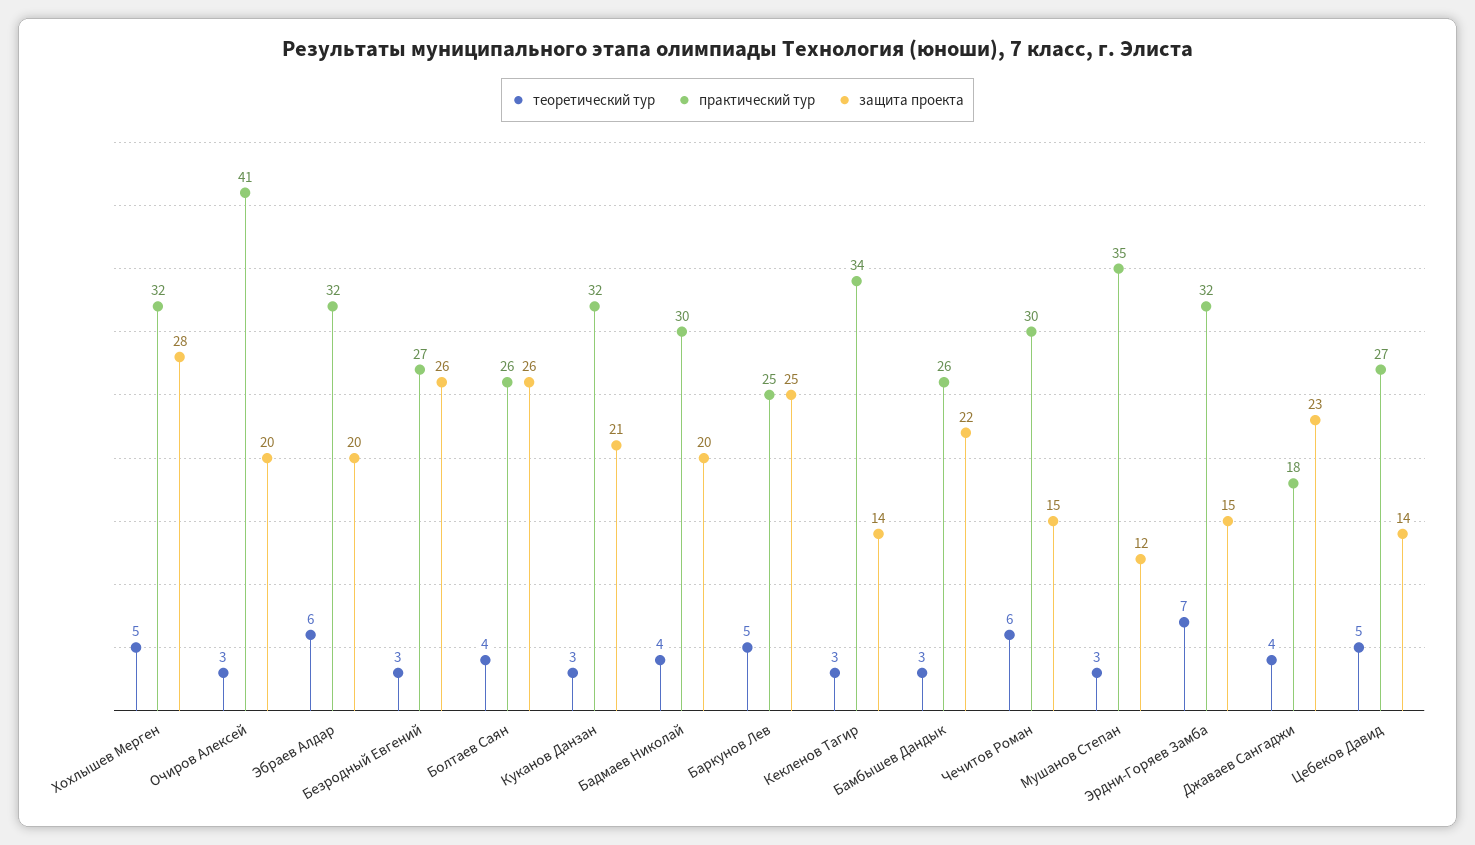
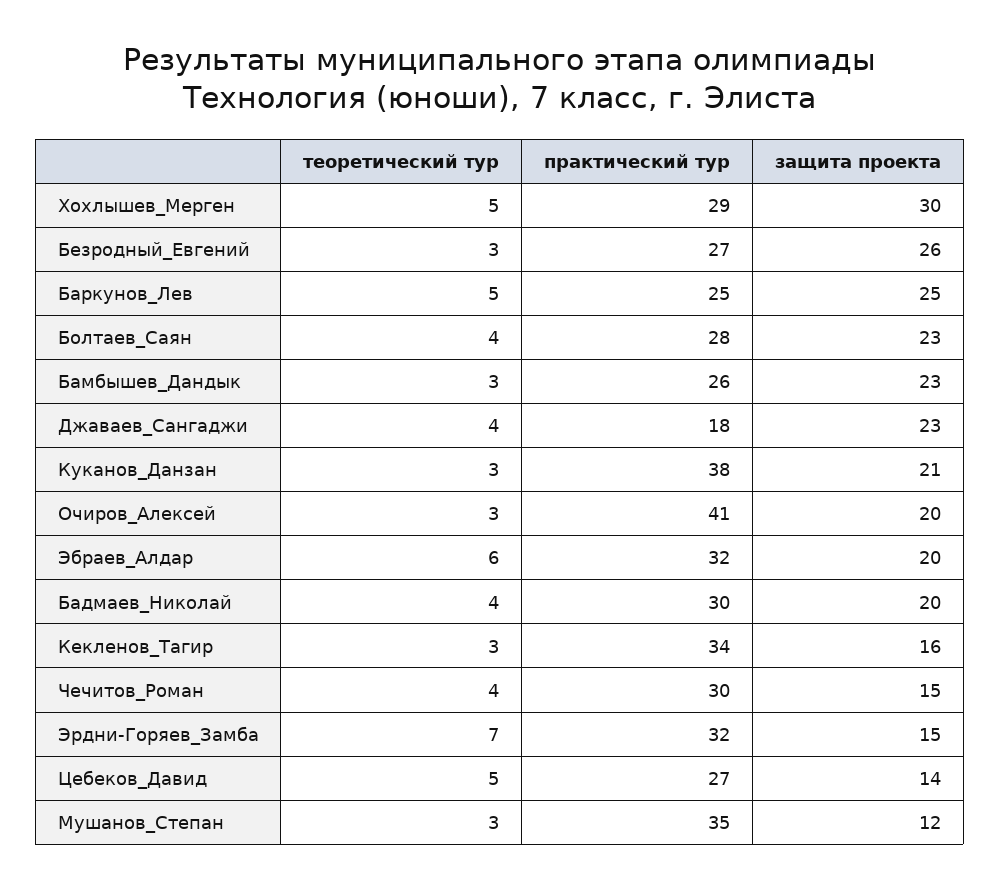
  {
    "теоретический тур": {
      "Хохлышев Мерген": 5,
      "Очиров Алексей": 3,
      "Эбраев Алдар": 6,
      "Безродный Евгений": 3,
      "Болтаев Саян": 4,
      "Куканов Данзан": 3,
      "Бадмаев Николай": 4,
      "Баркунов Лев": 5,
      "Кекленов Тагир": 3,
      "Бамбышев Дандык": 3,
-     "Чечитов Роман": 6,
+     "Чечитов Роман": 4,
      "Мушанов Степан": 3,
      "Эрдни-Горяев Замба": 7,
      "Джаваев Сангаджи": 4,
      "Цебеков Давид": 5
    },
    "практический тур": {
-     "Хохлышев Мерген": 32,
+     "Хохлышев Мерген": 29,
      "Очиров Алексей": 41,
      "Эбраев Алдар": 32,
      "Безродный Евгений": 27,
-     "Болтаев Саян": 26,
+     "Болтаев Саян": 28,
-     "Куканов Данзан": 32,
+     "Куканов Данзан": 38,
      "Бадмаев Николай": 30,
      "Баркунов Лев": 25,
      "Кекленов Тагир": 34,
      "Бамбышев Дандык": 26,
      "Чечитов Роман": 30,
      "Мушанов Степан": 35,
      "Эрдни-Горяев Замба": 32,
      "Джаваев Сангаджи": 18,
      "Цебеков Давид": 27
    },
    "защита проекта": {
-     "Хохлышев Мерген": 28,
+     "Хохлышев Мерген": 30,
      "Очиров Алексей": 20,
      "Эбраев Алдар": 20,
      "Безродный Евгений": 26,
-     "Болтаев Саян": 26,
+     "Болтаев Саян": 23,
      "Куканов Данзан": 21,
      "Бадмаев Николай": 20,
      "Баркунов Лев": 25,
-     "Кекленов Тагир": 14,
+     "Кекленов Тагир": 16,
-     "Бамбышев Дандык": 22,
+     "Бамбышев Дандык": 23,
      "Чечитов Роман": 15,
      "Мушанов Степан": 12,
      "Эрдни-Горяев Замба": 15,
      "Джаваев Сангаджи": 23,
      "Цебеков Давид": 14
    }
  }

